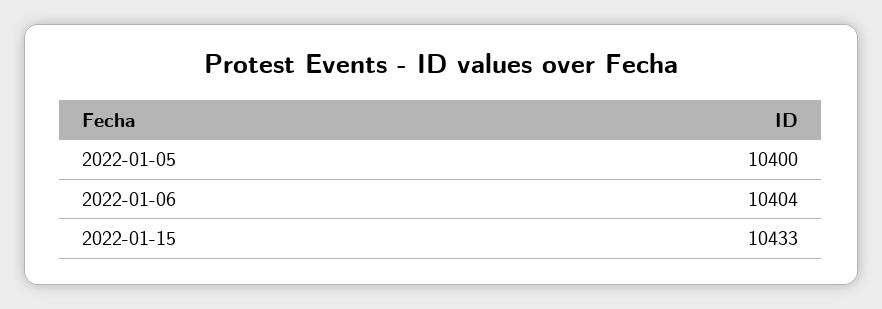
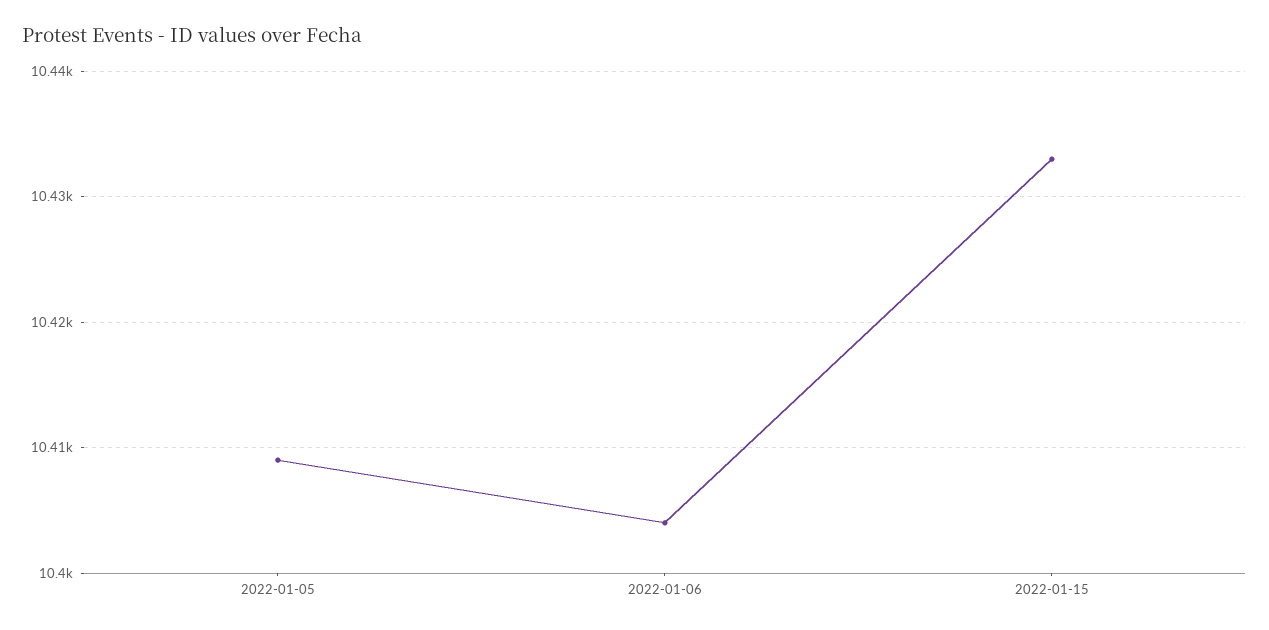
  {
-   "2022-01-05": 10400,
+   "2022-01-05": 10409,
    "2022-01-06": 10404,
    "2022-01-15": 10433
  }

